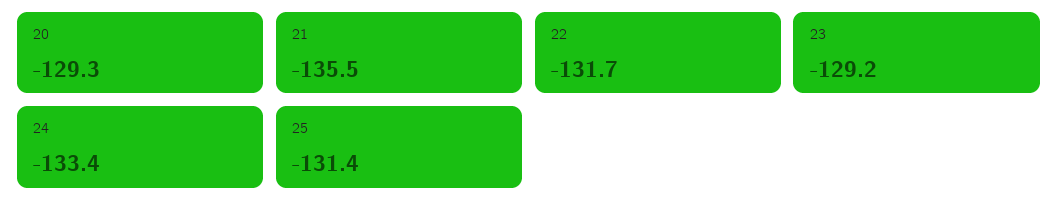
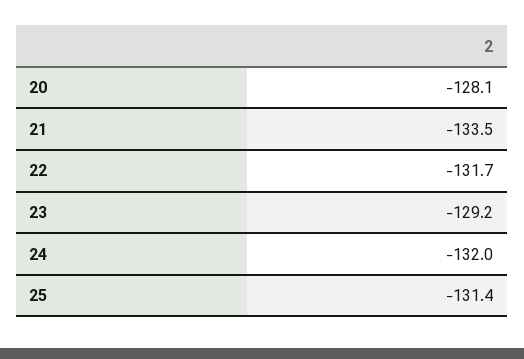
  {
-   "20": -129.3,
+   "20": -128.1,
-   "21": -135.5,
+   "21": -133.5,
    "22": -131.7,
    "23": -129.2,
-   "24": -133.4,
+   "24": -132,
    "25": -131.4
  }

